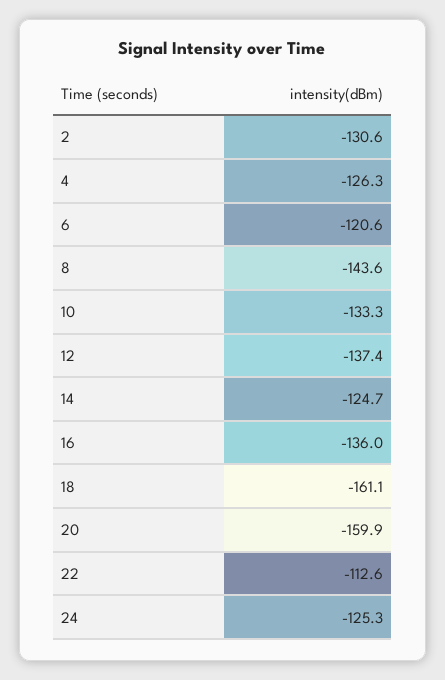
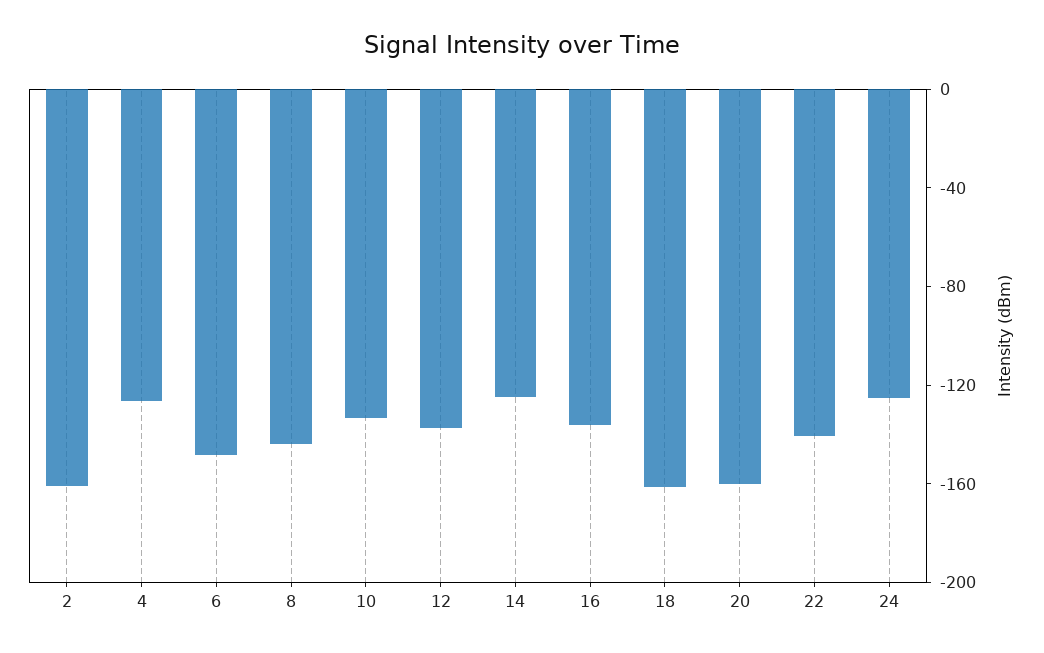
  {
-   "2": -130.6,
+   "2": -160,
    "4": -126.3,
-   "6": -120.6,
+   "6": -150,
    "8": -143.6,
    "10": -133.3,
    "12": -137.4,
    "14": -124.7,
    "16": -136,
    "18": -161.1,
    "20": -159.9,
-   "22": -112.6,
+   "22": -140,
    "24": -125.3
  }

